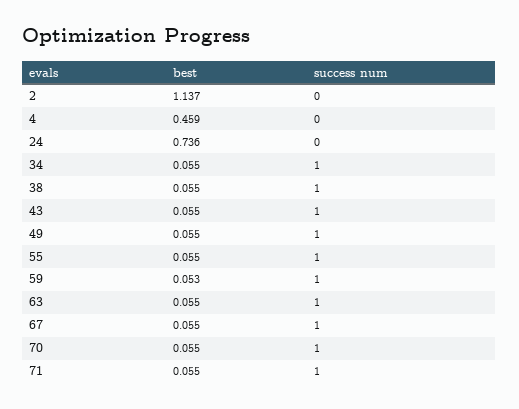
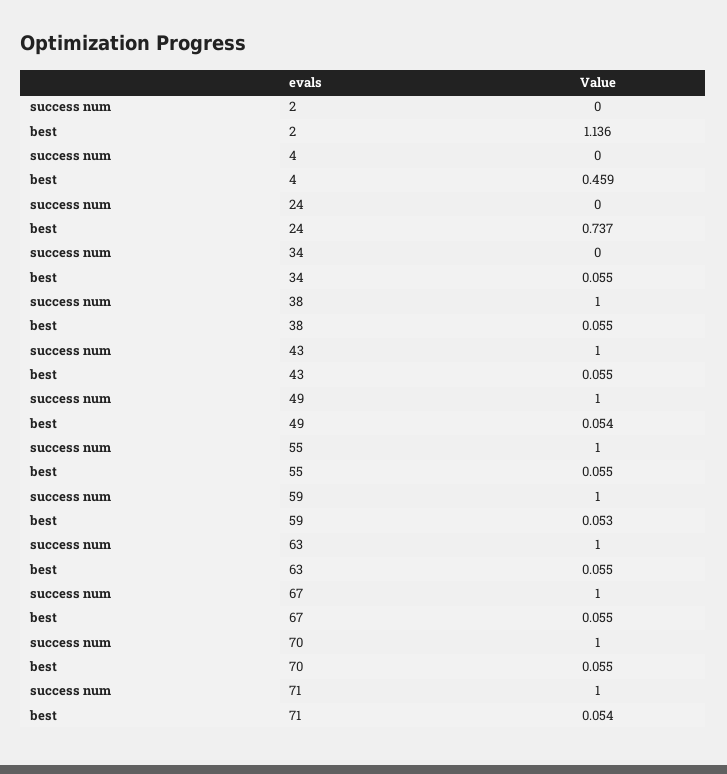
  {
    "best": {
-     "2": 1.137,
+     "2": 1.136,
      "4": 0.459,
-     "24": 0.736,
+     "24": 0.737,
      "34": 0.055,
      "38": 0.055,
      "43": 0.055,
-     "49": 0.055,
+     "49": 0.054,
      "55": 0.055,
      "59": 0.053,
      "63": 0.055,
      "67": 0.055,
      "70": 0.055,
-     "71": 0.055
+     "71": 0.054
    },
    "success num": {
      "2": 0,
      "4": 0,
      "24": 0,
-     "34": 1,
+     "34": 0,
      "38": 1,
      "43": 1,
      "49": 1,
      "55": 1,
      "59": 1,
      "63": 1,
      "67": 1,
      "70": 1,
      "71": 1
    }
  }

